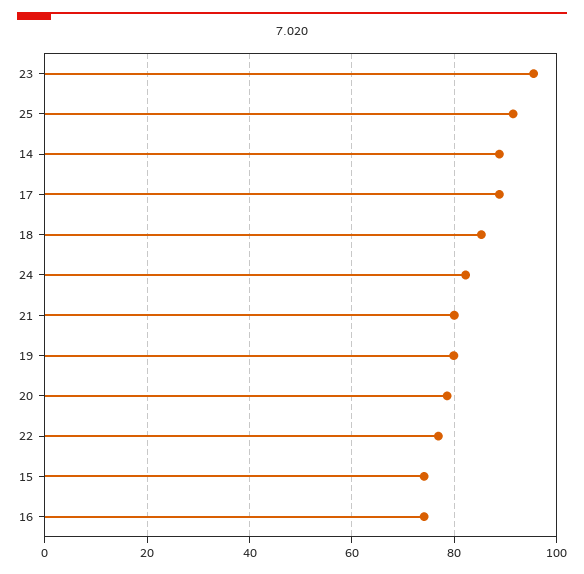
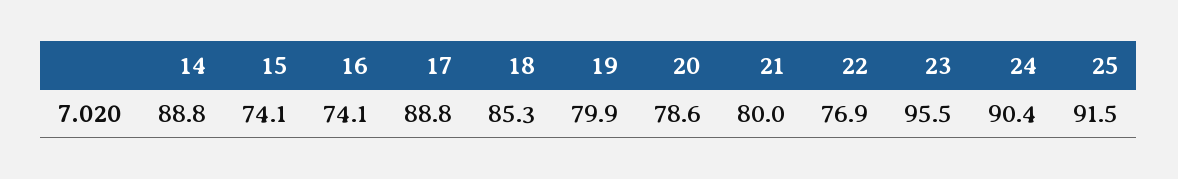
  {
    "23": 95.5,
    "25": 91.5,
    "14": 88.8,
    "17": 88.8,
    "18": 85.3,
-   "24": 82,
+   "24": 90.4,
    "21": 80,
    "19": 79.9,
    "20": 78.6,
    "22": 76.9,
    "15": 74.1,
    "16": 74.1
  }

